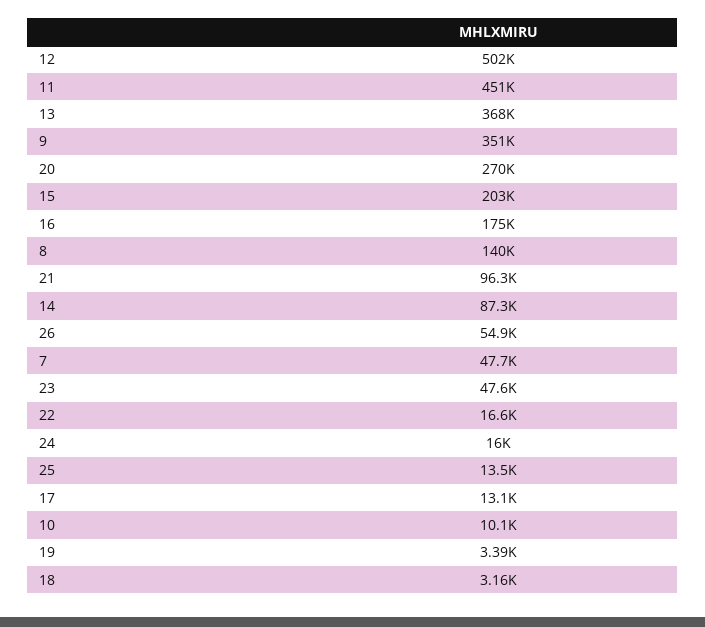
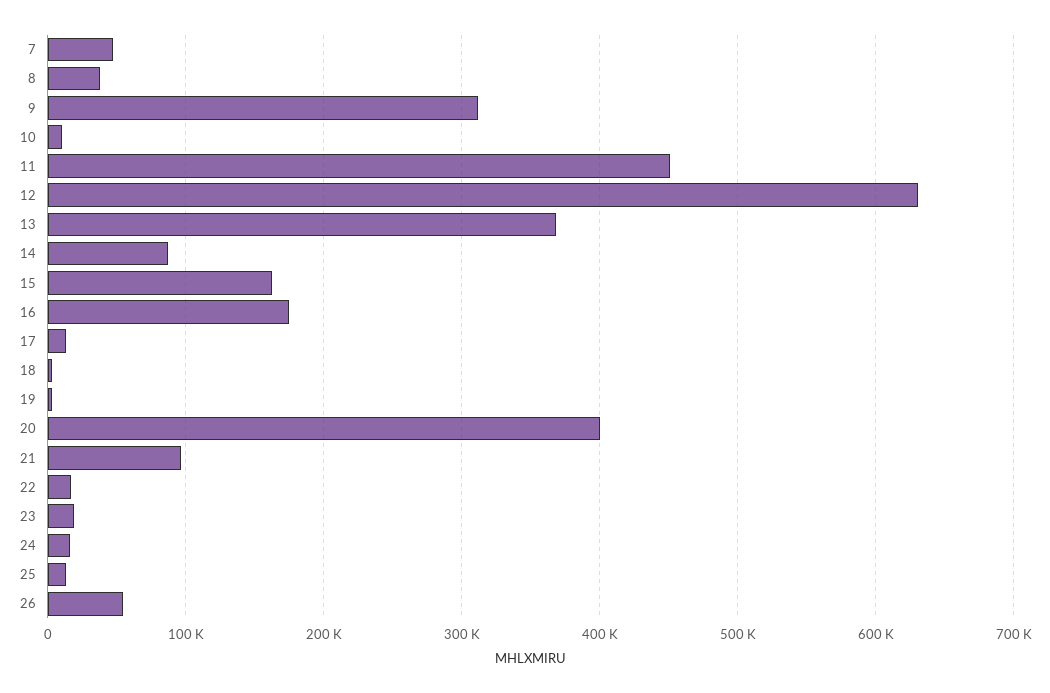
  {
-   "12": 502000,
+   "12": 630000,
    "11": 451000,
    "13": 368000,
-   "9": 351000,
+   "9": 310000,
-   "20": 270000,
+   "20": 400000,
-   "15": 203000,
+   "15": 160000,
    "16": 175000,
-   "8": 140000,
+   "8": 40000,
    "21": 96300,
    "14": 87300,
    "26": 54900,
    "7": 47700,
-   "23": 47600,
+   "23": 20000,
    "22": 16600,
    "24": 16000,
    "25": 13500,
    "17": 13100,
    "10": 10100,
    "19": 3390,
    "18": 3160
  }

